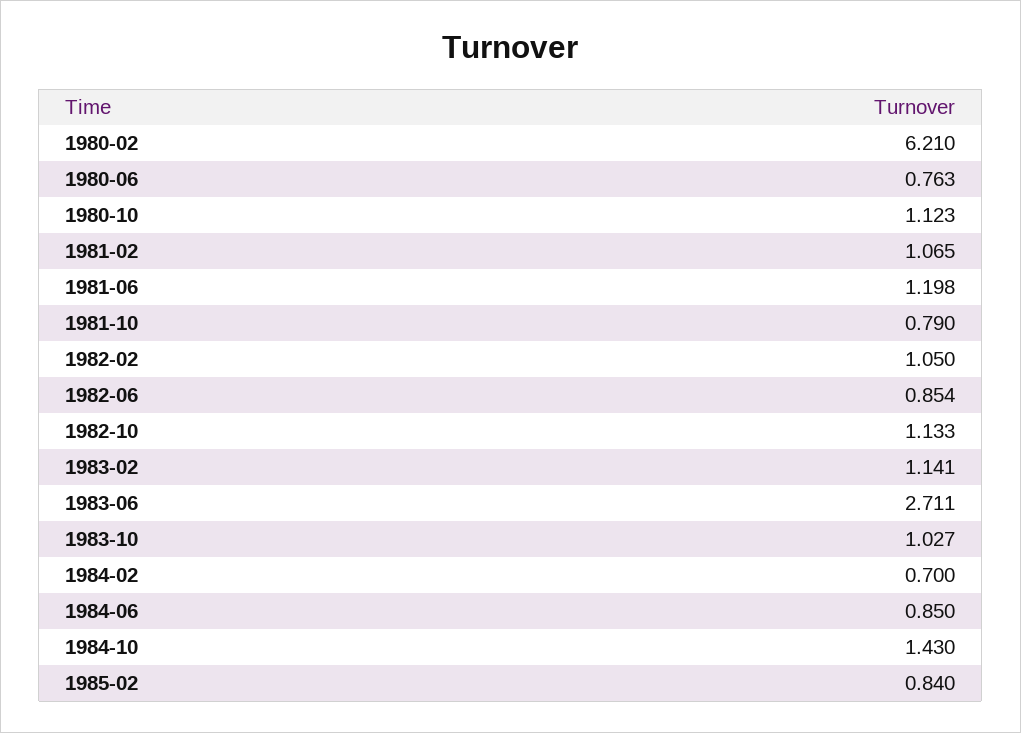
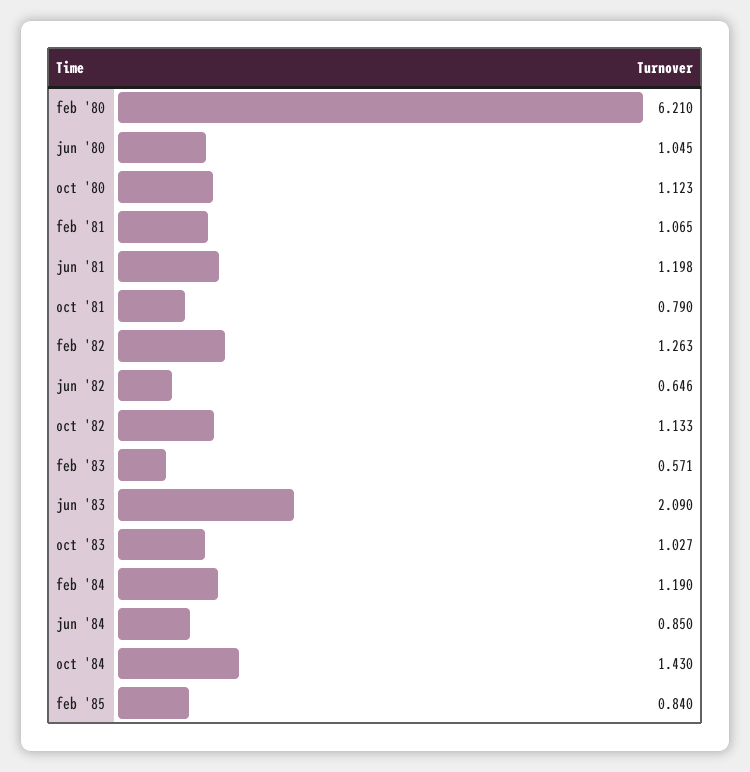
  {
    "1980-02": 6.21,
-   "1980-06": 0.763,
+   "1980-06": 1.045,
    "1980-10": 1.123,
    "1981-02": 1.065,
    "1981-06": 1.198,
    "1981-10": 0.79,
-   "1982-02": 1.05,
+   "1982-02": 1.263,
-   "1982-06": 0.854,
+   "1982-06": 0.646,
    "1982-10": 1.133,
-   "1983-02": 1.141,
+   "1983-02": 0.571,
-   "1983-06": 2.711,
+   "1983-06": 2.09,
    "1983-10": 1.027,
-   "1984-02": 0.7,
+   "1984-02": 1.19,
    "1984-06": 0.85,
    "1984-10": 1.43,
    "1985-02": 0.84
  }

